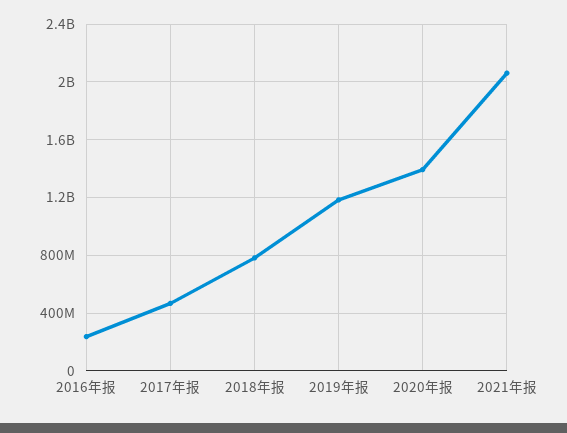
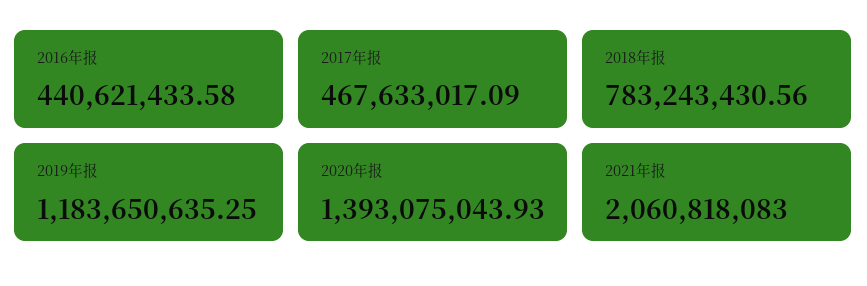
  {
-   "2016年报": 250000000,
+   "2016年报": 440621433.58,
    "2017年报": 467633017.09,
    "2018年报": 783243430.56,
    "2019年报": 1183650635.25,
    "2020年报": 1393075043.93,
    "2021年报": 2060818083
  }

